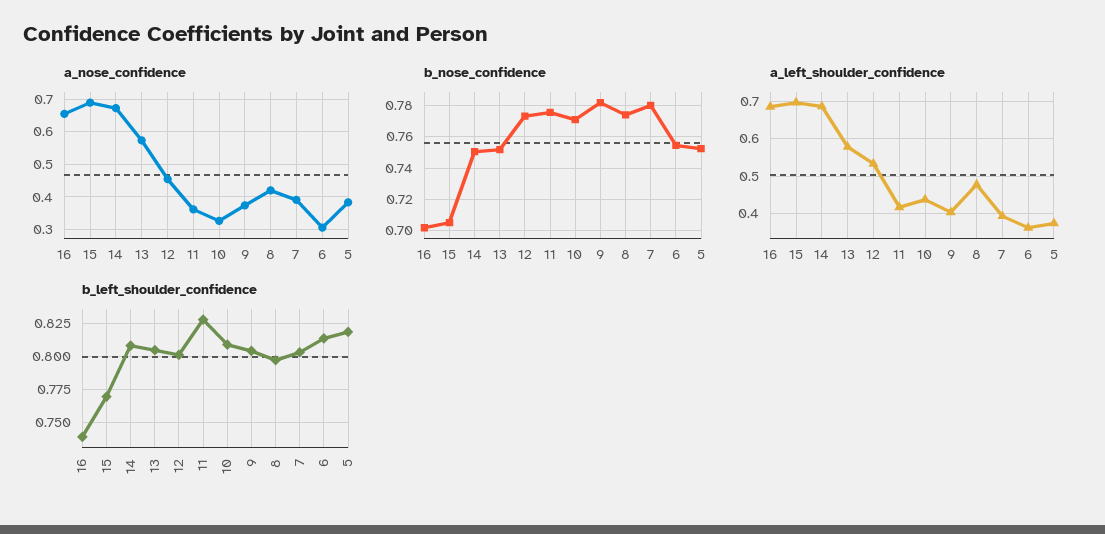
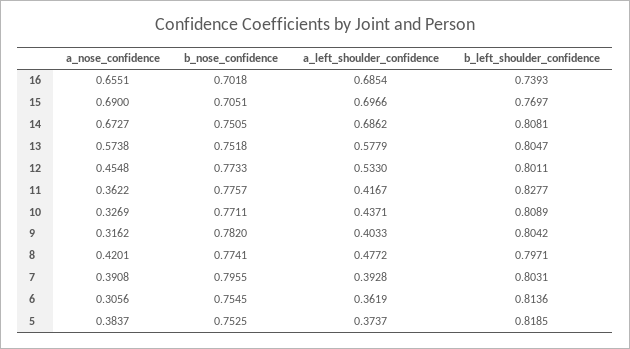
  {
    "a_nose_confidence": {
      "16": 0.6551,
      "15": 0.69,
      "14": 0.6727,
      "13": 0.5738,
      "12": 0.4548,
      "11": 0.3622,
      "10": 0.3269,
-     "9": 0.38,
+     "9": 0.3162,
      "8": 0.4201,
      "7": 0.3908,
      "6": 0.3056,
      "5": 0.3837
    },
    "b_nose_confidence": {
      "16": 0.7018,
      "15": 0.7051,
      "14": 0.7505,
      "13": 0.7518,
      "12": 0.7733,
      "11": 0.7757,
      "10": 0.7711,
      "9": 0.782,
      "8": 0.7741,
-     "7": 0.78,
+     "7": 0.7955,
      "6": 0.7545,
      "5": 0.7525
    },
    "a_left_shoulder_confidence": {
      "16": 0.6854,
      "15": 0.6966,
      "14": 0.6862,
      "13": 0.5779,
      "12": 0.533,
      "11": 0.4167,
      "10": 0.4371,
      "9": 0.4033,
      "8": 0.4772,
      "7": 0.3928,
      "6": 0.3619,
      "5": 0.3737
    },
    "b_left_shoulder_confidence": {
      "16": 0.7393,
      "15": 0.7697,
      "14": 0.8081,
      "13": 0.8047,
      "12": 0.8011,
      "11": 0.8277,
      "10": 0.8089,
      "9": 0.8042,
      "8": 0.7971,
      "7": 0.8031,
      "6": 0.8136,
      "5": 0.8185
    }
  }

